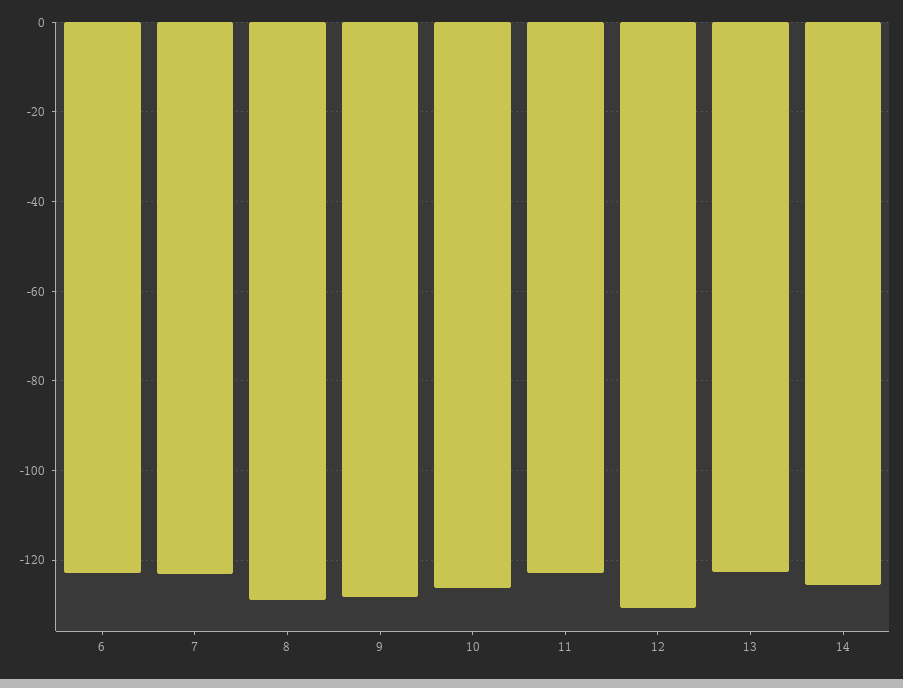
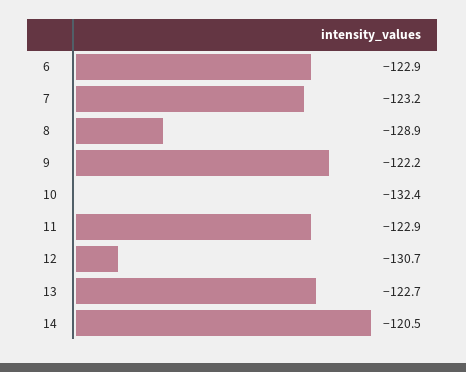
  {
    "6": -122.9,
    "7": -123.2,
    "8": -128.9,
-   "9": -128,
+   "9": -122.2,
-   "10": -126,
+   "10": -132.4,
    "11": -122.9,
    "12": -130.7,
    "13": -122.7,
-   "14": -126
+   "14": -120.5
  }

